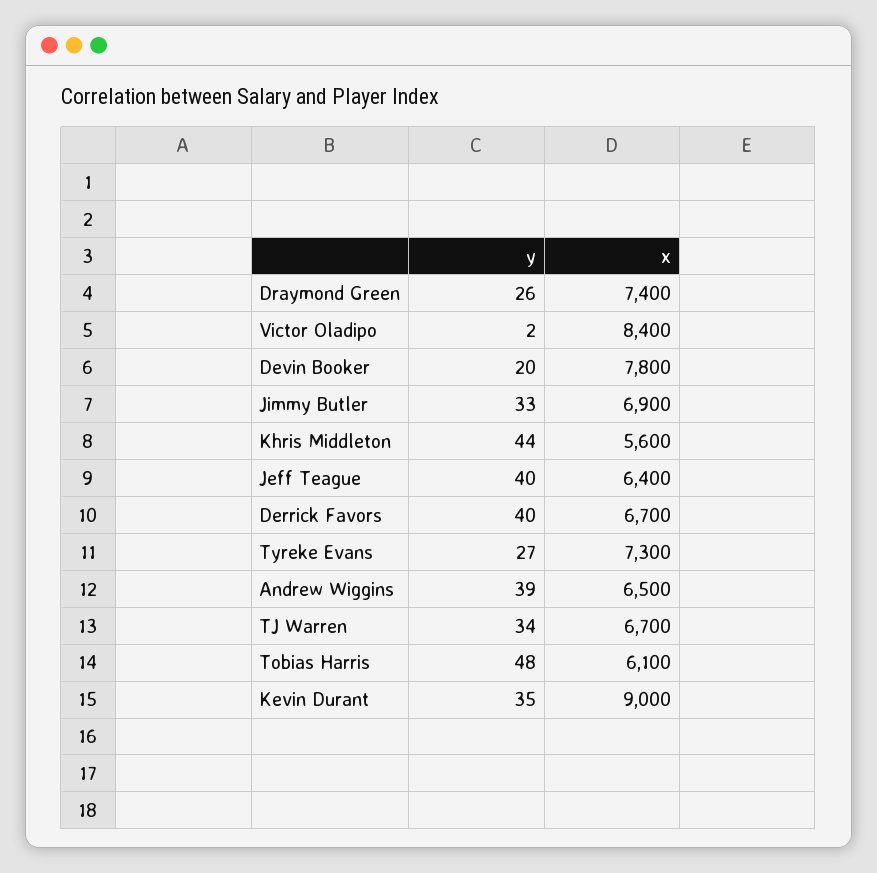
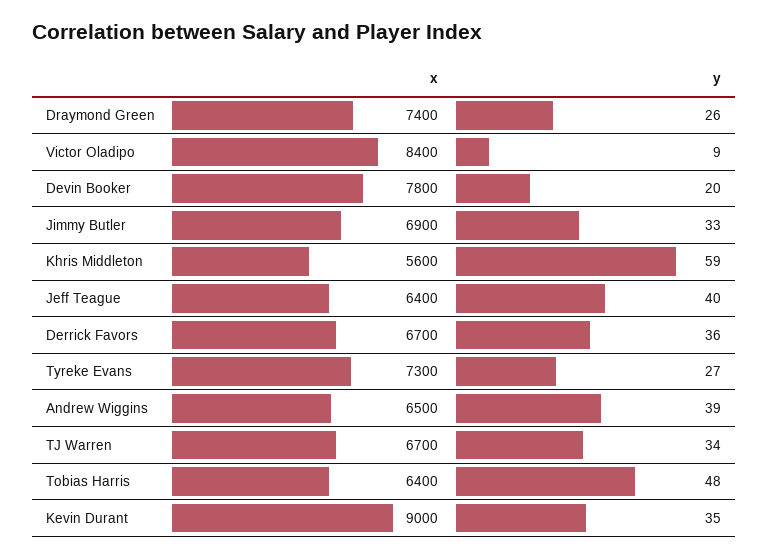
  {
    "y": {
      "Draymond Green": 26,
-     "Victor Oladipo": 2,
+     "Victor Oladipo": 9,
      "Devin Booker": 20,
      "Jimmy Butler": 33,
-     "Khris Middleton": 44,
+     "Khris Middleton": 59,
      "Jeff Teague": 40,
-     "Derrick Favors": 40,
+     "Derrick Favors": 36,
      "Tyreke Evans": 27,
      "Andrew Wiggins": 39,
      "TJ Warren": 34,
      "Tobias Harris": 48,
      "Kevin Durant": 35
    },
    "x": {
      "Draymond Green": 7400,
      "Victor Oladipo": 8400,
      "Devin Booker": 7800,
      "Jimmy Butler": 6900,
      "Khris Middleton": 5600,
      "Jeff Teague": 6400,
      "Derrick Favors": 6700,
      "Tyreke Evans": 7300,
      "Andrew Wiggins": 6500,
      "TJ Warren": 6700,
-     "Tobias Harris": 6100,
+     "Tobias Harris": 6400,
      "Kevin Durant": 9000
    }
  }

